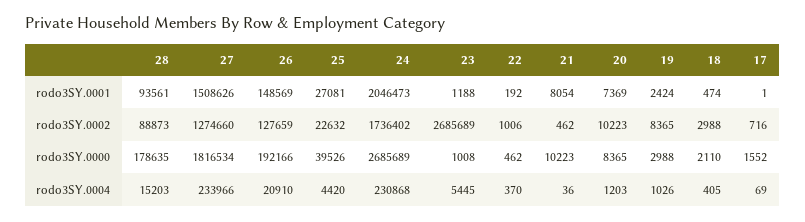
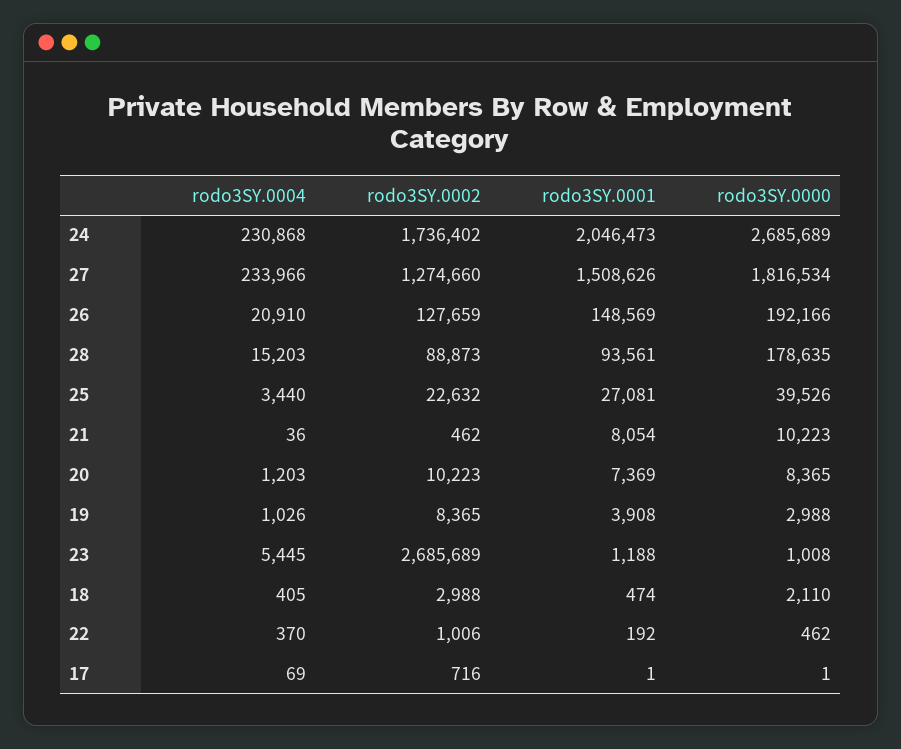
  {
    "28": {
      "rodo3SY.0001": 93561,
      "rodo3SY.0002": 88873,
      "rodo3SY.0000": 178635,
      "rodo3SY.0004": 15203
    },
    "27": {
      "rodo3SY.0001": 1508626,
      "rodo3SY.0002": 1274660,
      "rodo3SY.0000": 1816534,
      "rodo3SY.0004": 233966
    },
    "26": {
      "rodo3SY.0001": 148569,
      "rodo3SY.0002": 127659,
      "rodo3SY.0000": 192166,
      "rodo3SY.0004": 20910
    },
    "25": {
      "rodo3SY.0001": 27081,
      "rodo3SY.0002": 22632,
      "rodo3SY.0000": 39526,
-     "rodo3SY.0004": 4420
+     "rodo3SY.0004": 3440
    },
    "24": {
      "rodo3SY.0001": 2046473,
      "rodo3SY.0002": 1736402,
      "rodo3SY.0000": 2685689,
      "rodo3SY.0004": 230868
    },
    "23": {
      "rodo3SY.0001": 1188,
      "rodo3SY.0002": 2685689,
      "rodo3SY.0000": 1008,
      "rodo3SY.0004": 5445
    },
    "22": {
      "rodo3SY.0001": 192,
      "rodo3SY.0002": 1006,
      "rodo3SY.0000": 462,
      "rodo3SY.0004": 370
    },
    "21": {
      "rodo3SY.0001": 8054,
      "rodo3SY.0002": 462,
      "rodo3SY.0000": 10223,
      "rodo3SY.0004": 36
    },
    "20": {
      "rodo3SY.0001": 7369,
      "rodo3SY.0002": 10223,
      "rodo3SY.0000": 8365,
      "rodo3SY.0004": 1203
    },
    "19": {
-     "rodo3SY.0001": 2424,
+     "rodo3SY.0001": 3908,
      "rodo3SY.0002": 8365,
      "rodo3SY.0000": 2988,
      "rodo3SY.0004": 1026
    },
    "18": {
      "rodo3SY.0001": 474,
      "rodo3SY.0002": 2988,
      "rodo3SY.0000": 2110,
      "rodo3SY.0004": 405
    },
    "17": {
      "rodo3SY.0001": 1,
      "rodo3SY.0002": 716,
-     "rodo3SY.0000": 1552,
+     "rodo3SY.0000": 1,
      "rodo3SY.0004": 69
    }
  }

